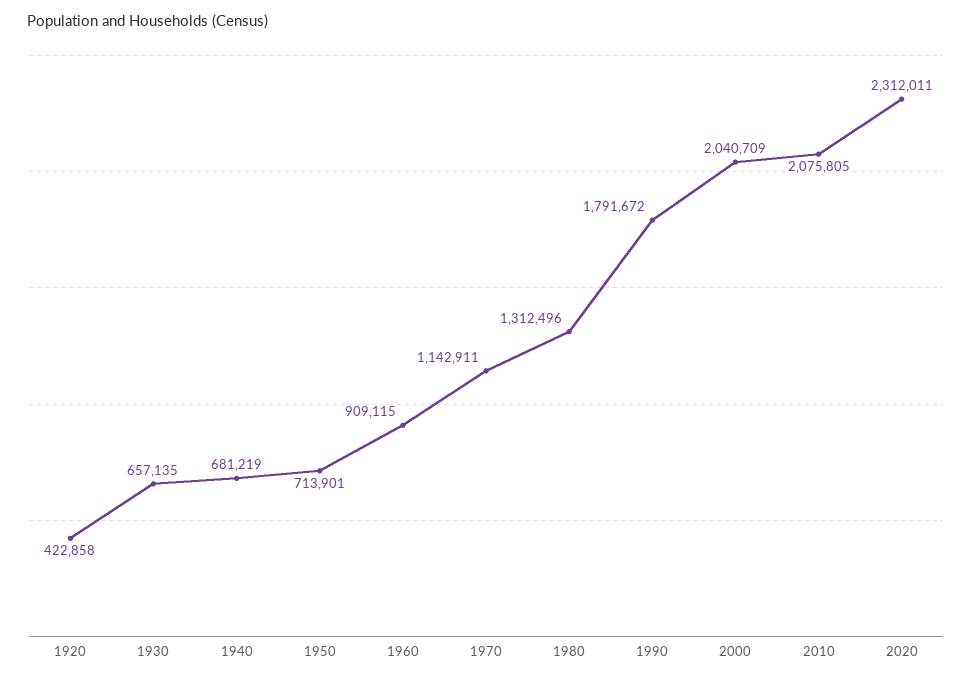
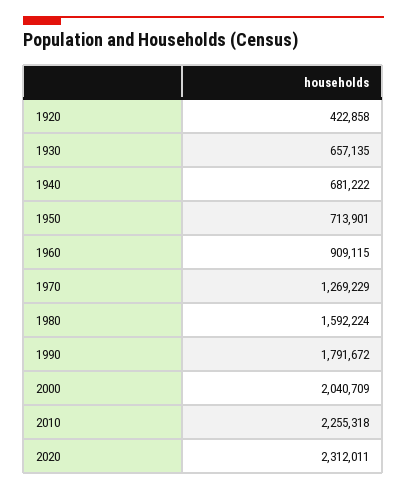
  {
    "1920": 422858,
    "1930": 657135,
-   "1940": 681219,
+   "1940": 681222,
    "1950": 713901,
    "1960": 909115,
-   "1970": 1142911,
+   "1970": 1269229,
-   "1980": 1312496,
+   "1980": 1592224,
    "1990": 1791672,
    "2000": 2040709,
-   "2010": 2075805,
+   "2010": 2255318,
    "2020": 2312011
  }

